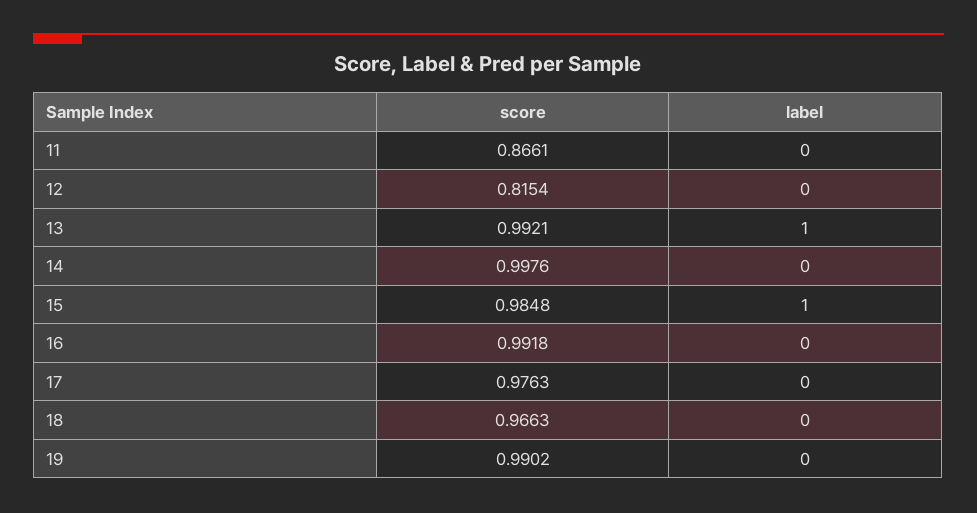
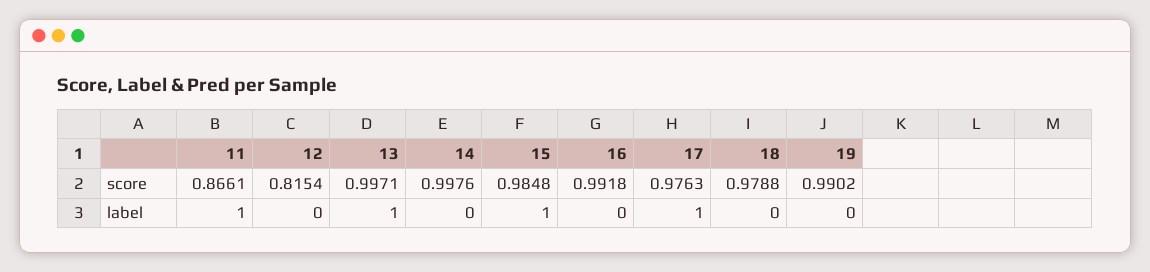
  {
    "score": {
      "11": 0.8661,
      "12": 0.8154,
-     "13": 0.9921,
+     "13": 0.9971,
      "14": 0.9976,
      "15": 0.9848,
      "16": 0.9918,
      "17": 0.9763,
-     "18": 0.9663,
+     "18": 0.9788,
      "19": 0.9902
    },
    "label": {
-     "11": 0,
+     "11": 1,
      "12": 0,
      "13": 1,
      "14": 0,
      "15": 1,
      "16": 0,
-     "17": 0,
+     "17": 1,
      "18": 0,
      "19": 0
    }
  }

